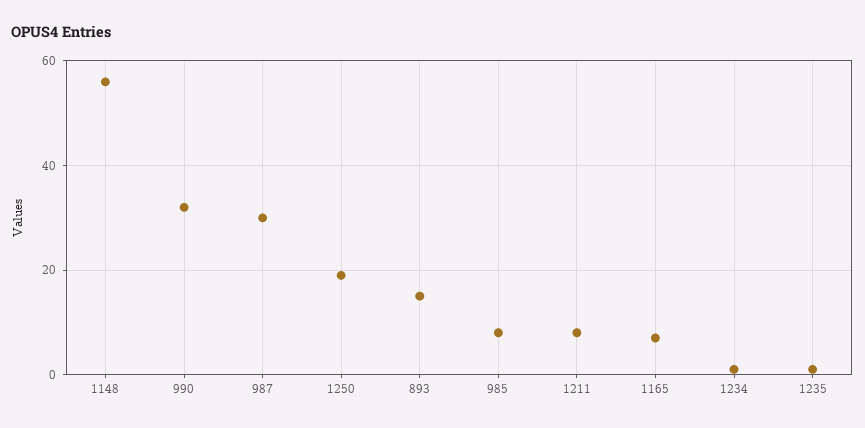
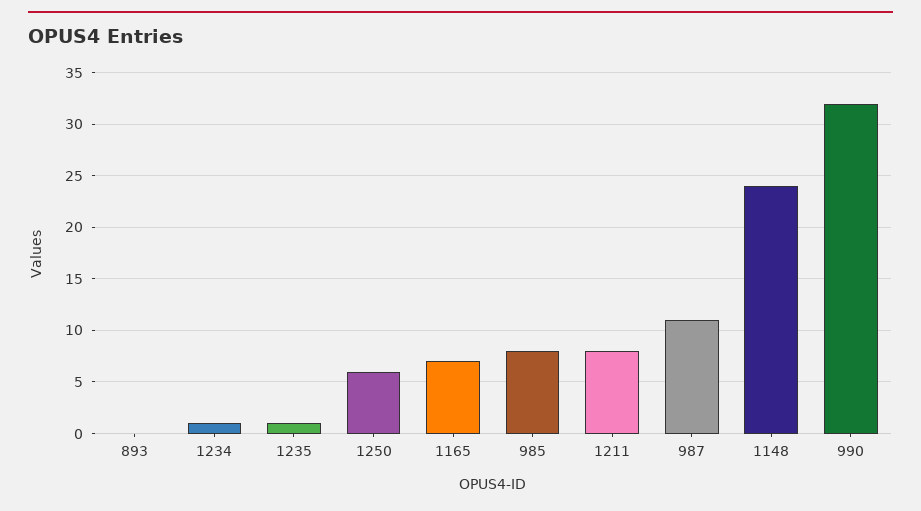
  {
-   "1148": 55,
+   "1148": 24,
    "990": 32,
-   "987": 30,
+   "987": 11,
-   "1250": 20,
+   "1250": 6,
-   "893": 15,
+   "893": 0,
    "985": 8,
    "1211": 8,
    "1165": 7,
    "1234": 1,
    "1235": 1
  }

